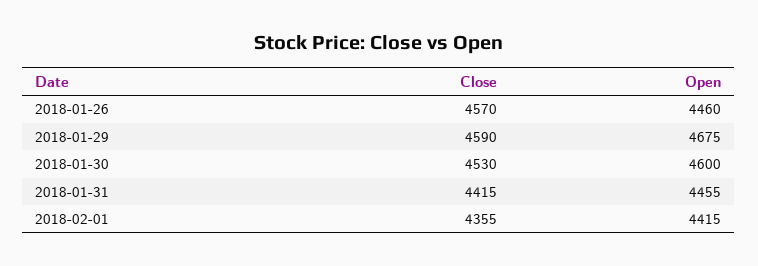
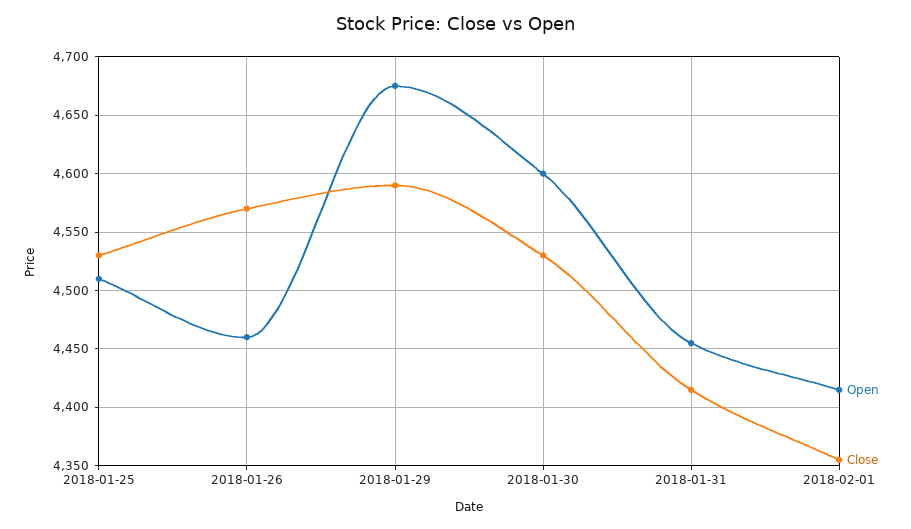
  {
    "Close": {
      "2018-01-26": 4570,
      "2018-01-29": 4590,
      "2018-01-30": 4530,
      "2018-01-31": 4415,
-     "2018-02-01": 4355
+     "2018-02-01": 4355,
+     "2018-01-25": 4530
    },
    "Open": {
      "2018-01-26": 4460,
      "2018-01-29": 4675,
      "2018-01-30": 4600,
      "2018-01-31": 4455,
-     "2018-02-01": 4415
+     "2018-02-01": 4415,
+     "2018-01-25": 4510
    }
  }

